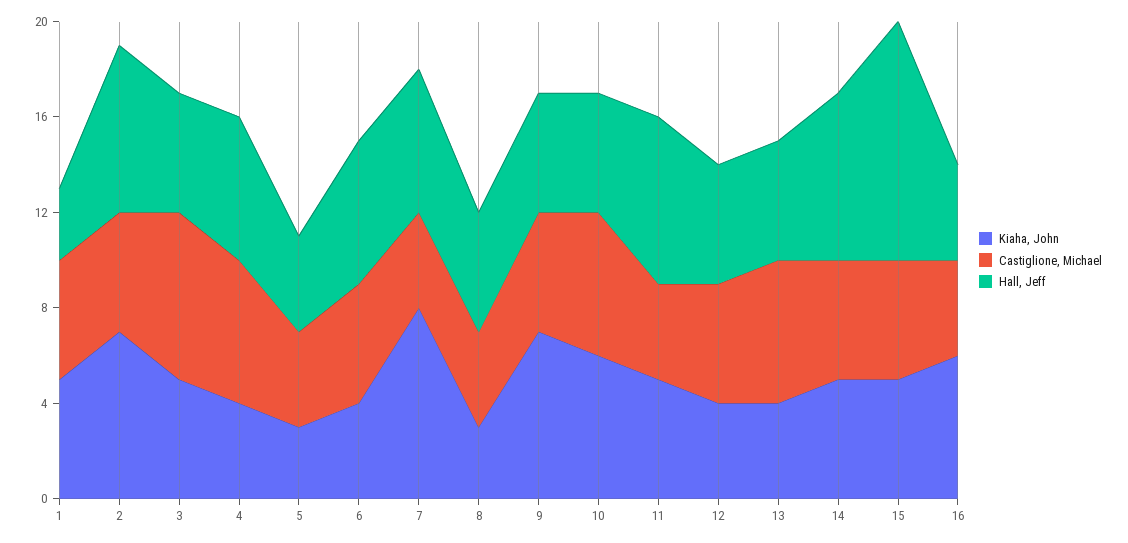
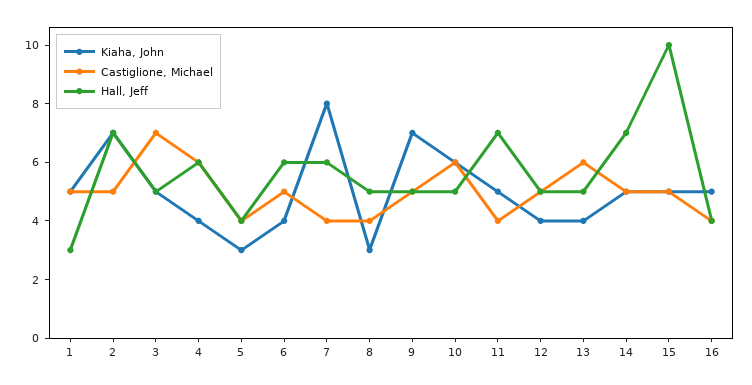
  {
    "Kiaha, John": {
      "1": 5,
      "2": 7,
      "3": 5,
      "4": 4,
      "5": 3,
      "6": 4,
      "7": 8,
      "8": 3,
      "9": 7,
      "10": 6,
      "11": 5,
      "12": 4,
      "13": 4,
      "14": 5,
      "15": 5,
-     "16": 6
+     "16": 5
    },
    "Castiglione, Michael": {
      "1": 5,
      "2": 5,
      "3": 7,
      "4": 6,
      "5": 4,
      "6": 5,
      "7": 4,
      "8": 4,
      "9": 5,
      "10": 6,
      "11": 4,
      "12": 5,
      "13": 6,
      "14": 5,
      "15": 5,
      "16": 4
    },
    "Hall, Jeff": {
      "1": 3,
      "2": 7,
      "3": 5,
      "4": 6,
      "5": 4,
      "6": 6,
      "7": 6,
      "8": 5,
      "9": 5,
      "10": 5,
      "11": 7,
      "12": 5,
      "13": 5,
      "14": 7,
      "15": 10,
      "16": 4
    }
  }

